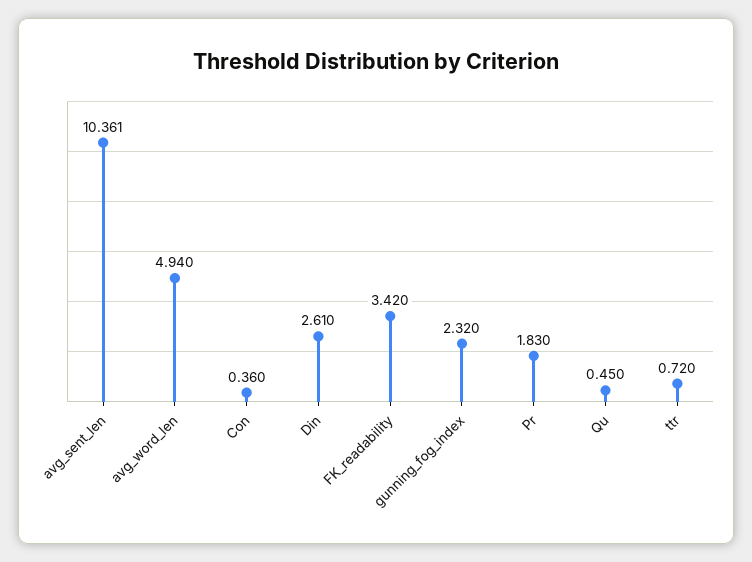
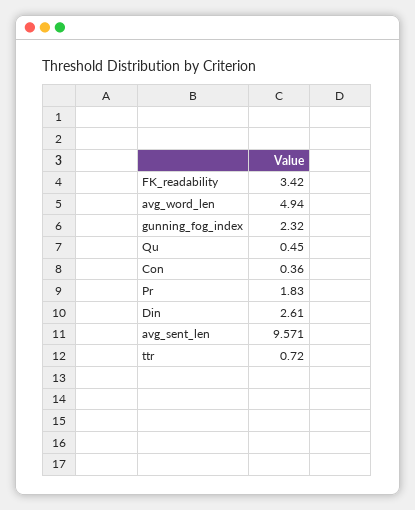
  {
-   "avg_sent_len": 10.361,
+   "avg_sent_len": 9.571,
    "avg_word_len": 4.94,
    "Con": 0.36,
    "Din": 2.61,
    "FK_readability": 3.42,
    "gunning_fog_index": 2.32,
    "Pr": 1.83,
    "Qu": 0.45,
    "ttr": 0.72
  }

